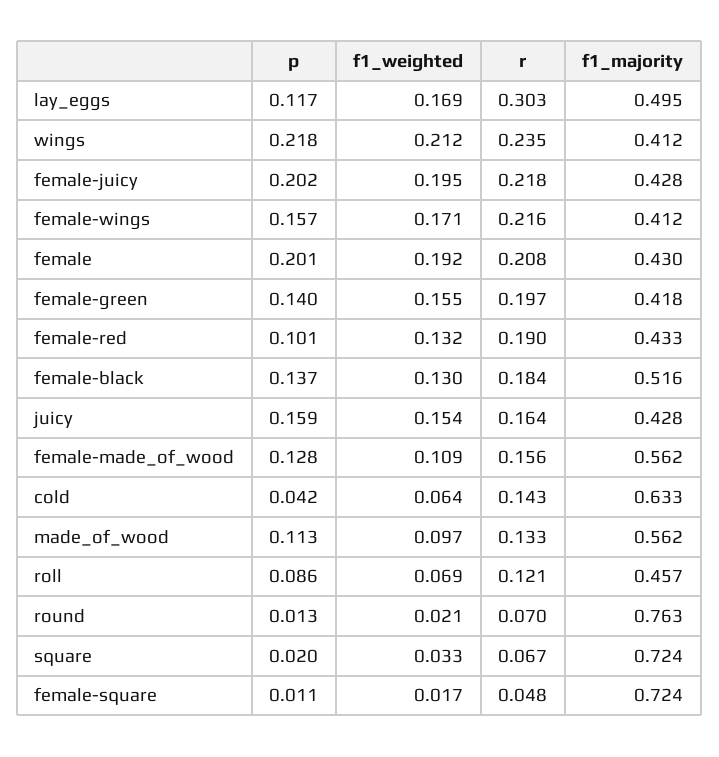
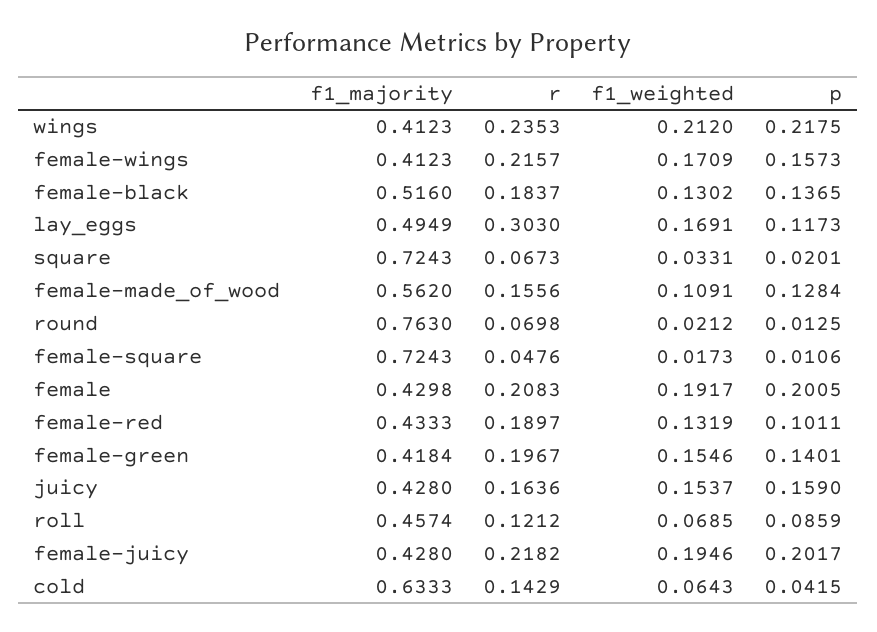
  {
    "p": {
      "lay_eggs": 0.1173,
      "wings": 0.2175,
      "female-juicy": 0.2017,
      "female-wings": 0.1573,
      "female": 0.2005,
      "female-green": 0.1401,
      "female-red": 0.1011,
      "female-black": 0.1365,
      "juicy": 0.159,
      "female-made_of_wood": 0.1284,
      "cold": 0.0415,
-     "made_of_wood": 0.113,
      "roll": 0.0859,
      "round": 0.0125,
      "square": 0.0201,
      "female-square": 0.0106
    },
    "f1_weighted": {
      "lay_eggs": 0.1691,
      "wings": 0.212,
      "female-juicy": 0.1946,
      "female-wings": 0.1709,
      "female": 0.1917,
      "female-green": 0.1546,
      "female-red": 0.1319,
      "female-black": 0.1302,
      "juicy": 0.1537,
      "female-made_of_wood": 0.1091,
      "cold": 0.0643,
-     "made_of_wood": 0.097,
      "roll": 0.0685,
      "round": 0.0212,
      "square": 0.0331,
      "female-square": 0.0173
    },
    "r": {
      "lay_eggs": 0.303,
      "wings": 0.2353,
      "female-juicy": 0.2182,
      "female-wings": 0.2157,
      "female": 0.2083,
      "female-green": 0.1967,
      "female-red": 0.1897,
      "female-black": 0.1837,
      "juicy": 0.1636,
      "female-made_of_wood": 0.1556,
      "cold": 0.1429,
-     "made_of_wood": 0.133,
      "roll": 0.1212,
      "round": 0.0698,
      "square": 0.0673,
      "female-square": 0.0476
    },
    "f1_majority": {
      "lay_eggs": 0.4949,
      "wings": 0.4123,
      "female-juicy": 0.428,
      "female-wings": 0.4123,
      "female": 0.4298,
      "female-green": 0.4184,
      "female-red": 0.4333,
      "female-black": 0.516,
      "juicy": 0.428,
      "female-made_of_wood": 0.562,
      "cold": 0.6333,
-     "made_of_wood": 0.562,
      "roll": 0.4574,
      "round": 0.763,
      "square": 0.7243,
      "female-square": 0.7243
    }
  }

